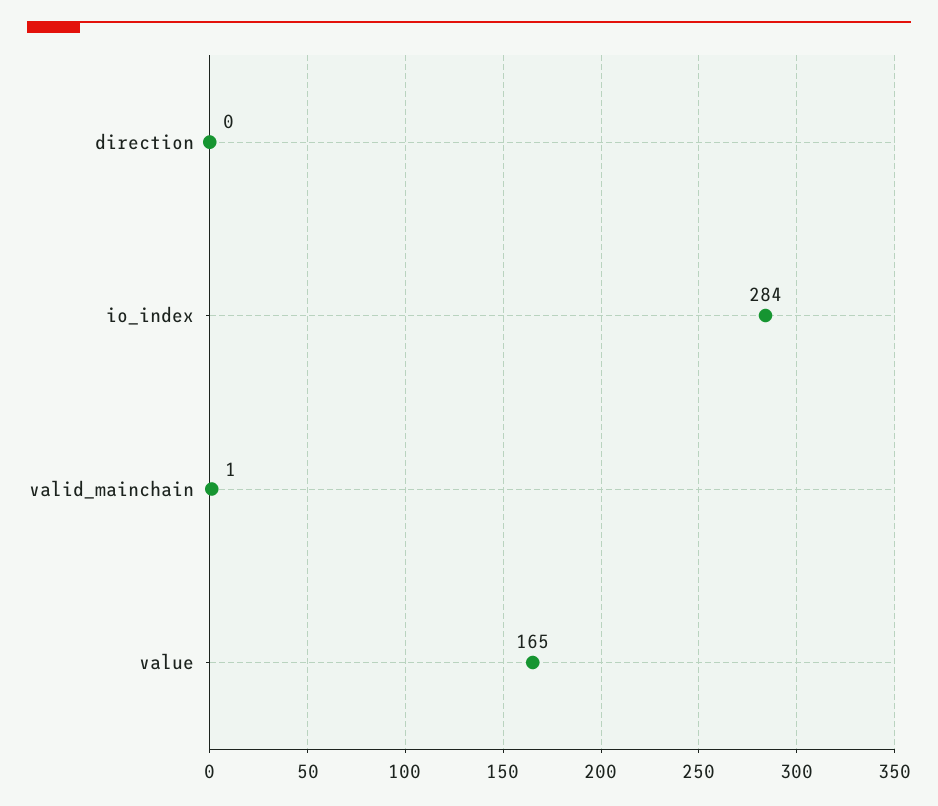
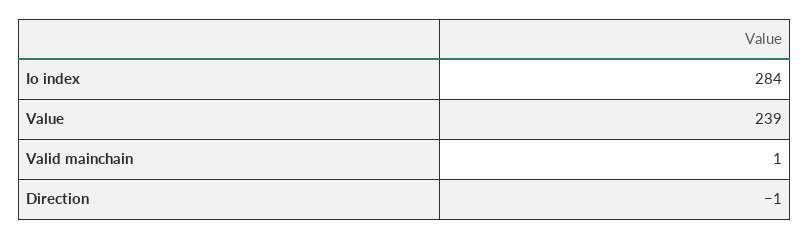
  {
-   "direction": 0,
+   "direction": -1,
    "io_index": 284,
    "valid_mainchain": 1,
-   "value": 165
+   "value": 239
  }

